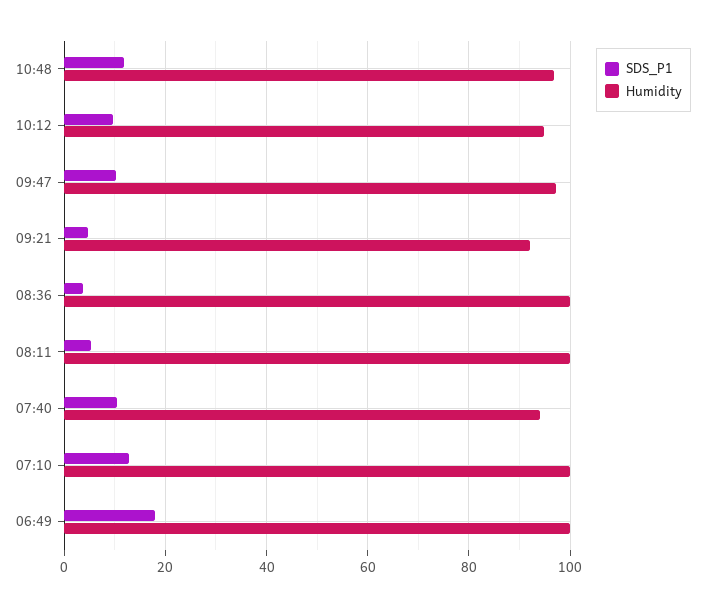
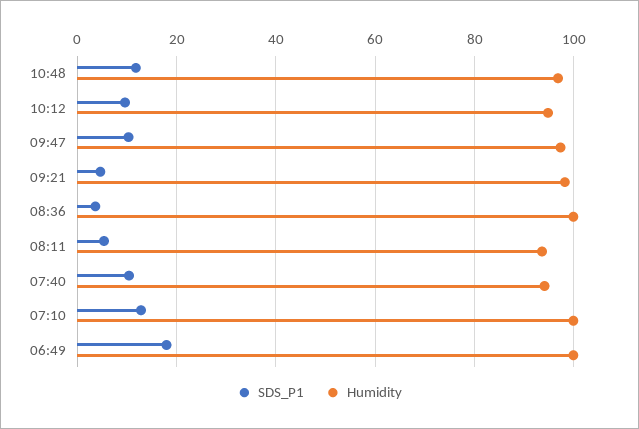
  {
    "SDS_P1": {
      "10:48": 12,
      "10:12": 10,
      "09:47": 10,
      "09:21": 4,
      "08:36": 4,
      "08:11": 6,
      "07:40": 10,
      "07:10": 12,
      "06:49": 18
    },
    "Humidity": {
      "10:48": 96,
      "10:12": 94,
      "09:47": 98,
-     "09:21": 92,
+     "09:21": 98,
      "08:36": 100,
-     "08:11": 100,
+     "08:11": 94,
      "07:40": 94,
      "07:10": 100,
      "06:49": 100
    }
  }

